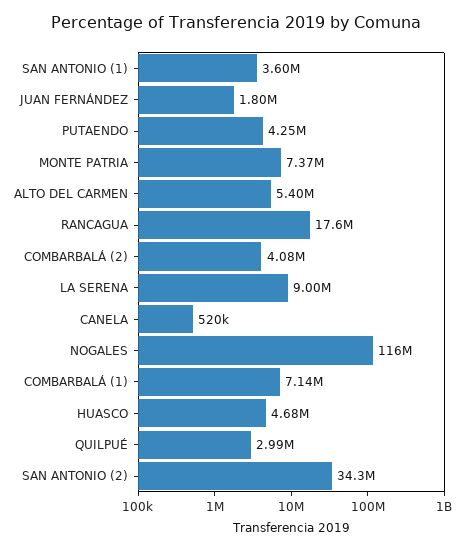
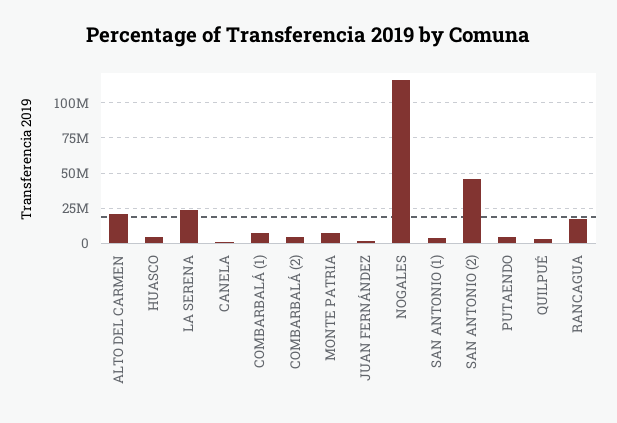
  {
    "SAN ANTONIO (1)": 3600000,
    "JUAN FERNÁNDEZ": 1800000,
    "PUTAENDO": 4250000,
    "MONTE PATRIA": 7370000,
-   "ALTO DEL CARMEN": 5400000,
+   "ALTO DEL CARMEN": 20000000,
    "RANCAGUA": 17600000,
    "COMBARBALÁ (2)": 4080000,
-   "LA SERENA": 9000000,
+   "LA SERENA": 25000000,
    "CANELA": 520000,
    "NOGALES": 116000000,
    "COMBARBALÁ (1)": 7140000,
    "HUASCO": 4680000,
    "QUILPUÉ": 2990000,
-   "SAN ANTONIO (2)": 34300000
+   "SAN ANTONIO (2)": 45000000
  }

